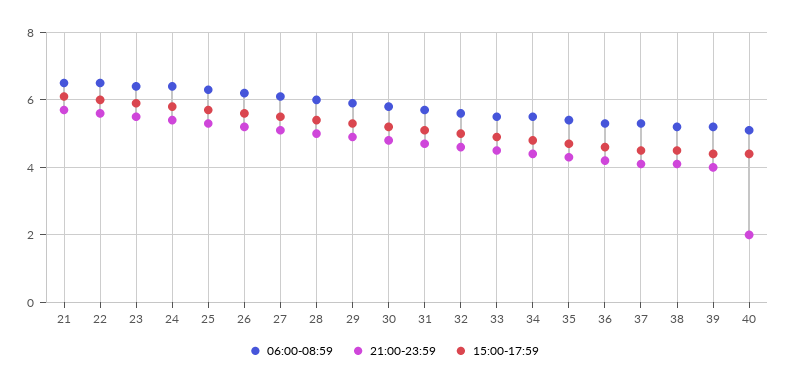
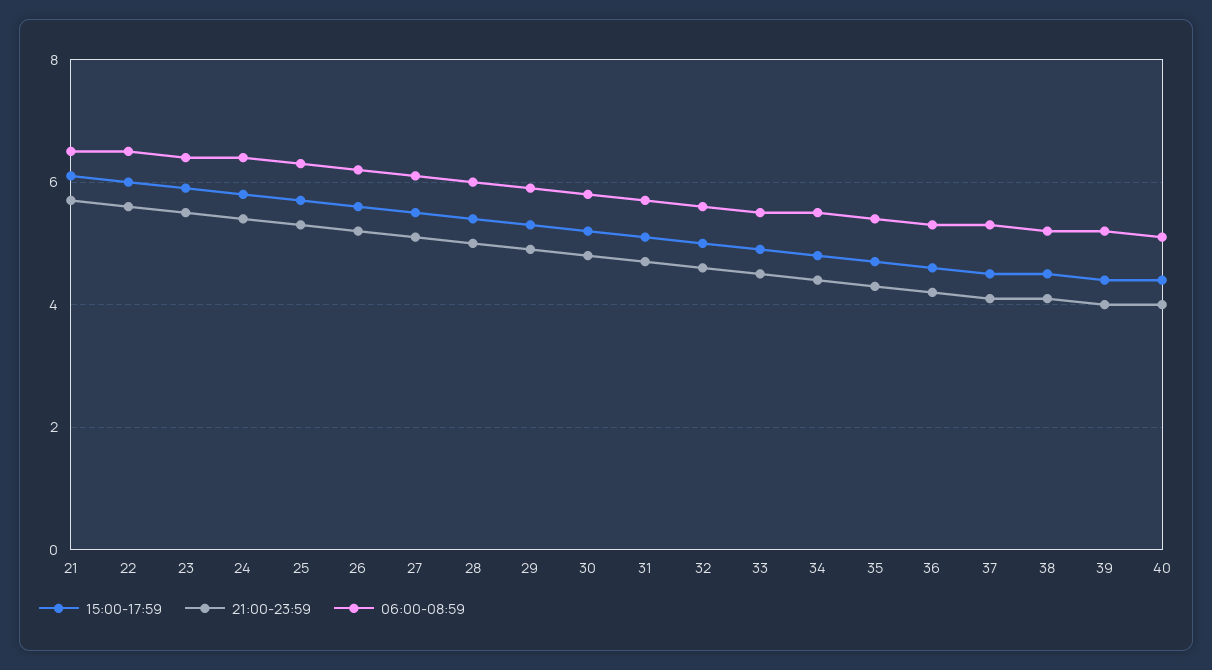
  {
    "06:00-08:59": {
      "21": 6.5,
      "22": 6.5,
      "23": 6.5,
      "24": 6.5,
      "25": 6.5,
      "26": 6,
      "27": 6,
      "28": 6,
      "29": 6,
      "30": 6,
      "31": 5.5,
      "32": 5.5,
      "33": 5.5,
      "34": 5.5,
      "35": 5.5,
      "36": 5.5,
      "37": 5.5,
      "38": 5,
      "39": 5,
      "40": 5
    },
    "21:00-23:59": {
      "21": 5.5,
      "22": 5.5,
      "23": 5.5,
      "24": 5.5,
      "25": 5.5,
      "26": 5,
      "27": 5,
      "28": 5,
      "29": 5,
      "30": 5,
      "31": 4.5,
      "32": 4.5,
      "33": 4.5,
      "34": 4.5,
      "35": 4.5,
      "36": 4,
      "37": 4,
      "38": 4,
      "39": 4,
-     "40": 2
+     "40": 4
    },
    "15:00-17:59": {
      "21": 6,
      "22": 6,
      "23": 6,
      "24": 6,
      "25": 5.5,
      "26": 5.5,
      "27": 5.5,
      "28": 5.5,
      "29": 5.5,
      "30": 5,
      "31": 5,
      "32": 5,
      "33": 5,
      "34": 5,
      "35": 4.5,
      "36": 4.5,
      "37": 4.5,
      "38": 4.5,
      "39": 4.5,
      "40": 4.5
    }
  }

